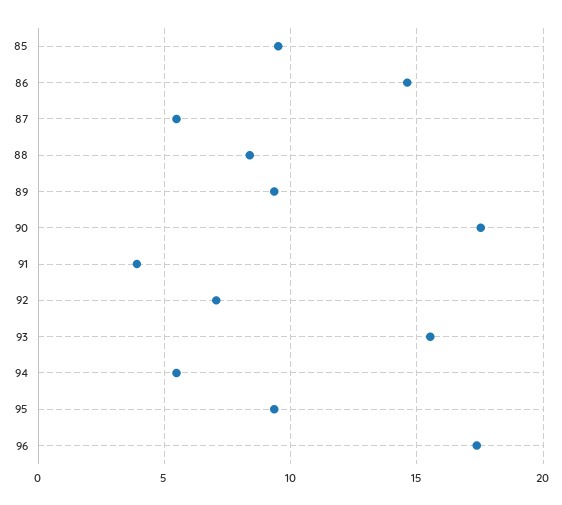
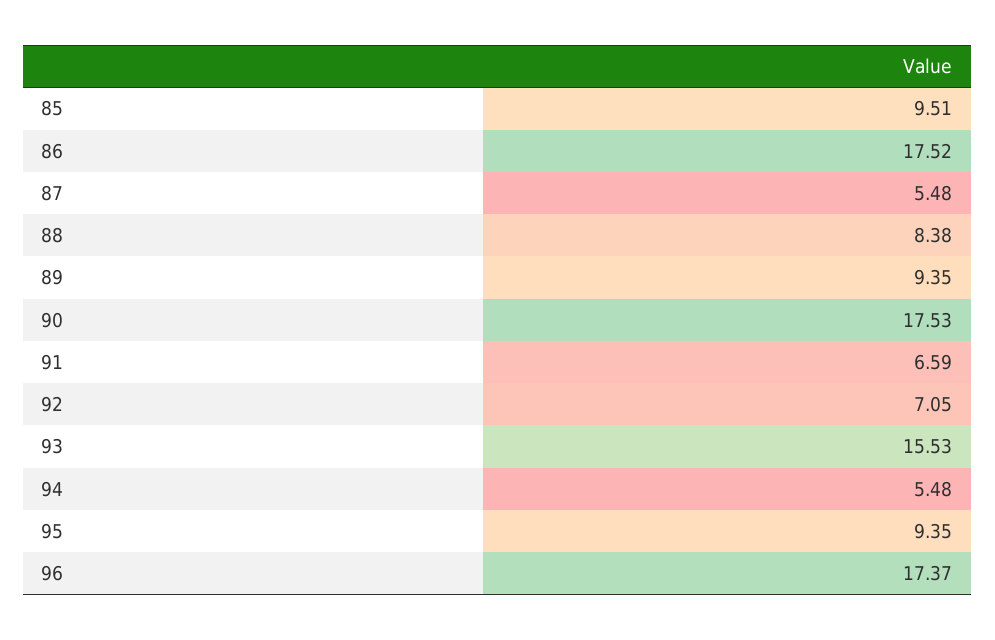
  {
    "85": 9.51,
-   "86": 14.5,
+   "86": 17.52,
    "87": 5.48,
    "88": 8.38,
    "89": 9.35,
    "90": 17.53,
-   "91": 4,
+   "91": 6.59,
    "92": 7.05,
    "93": 15.53,
    "94": 5.48,
    "95": 9.35,
    "96": 17.37
  }

